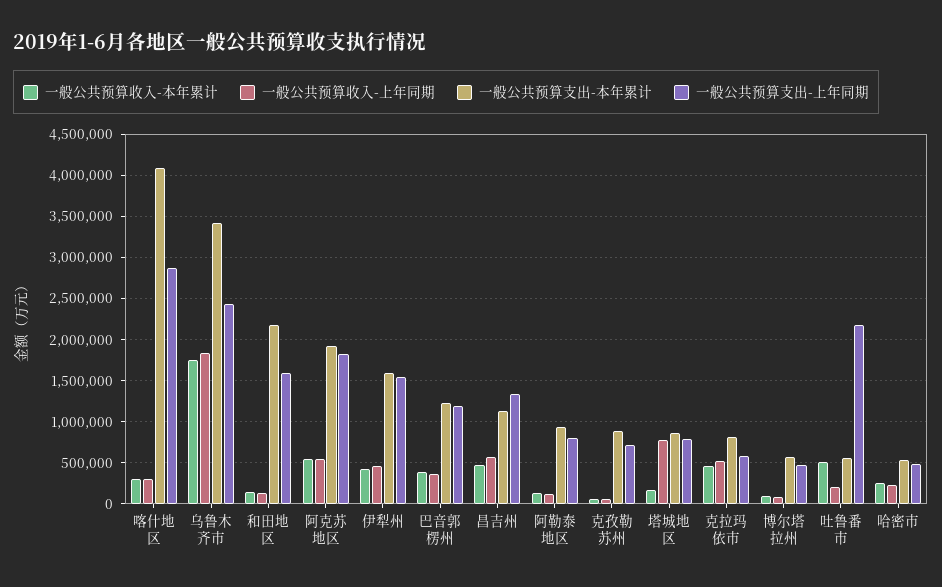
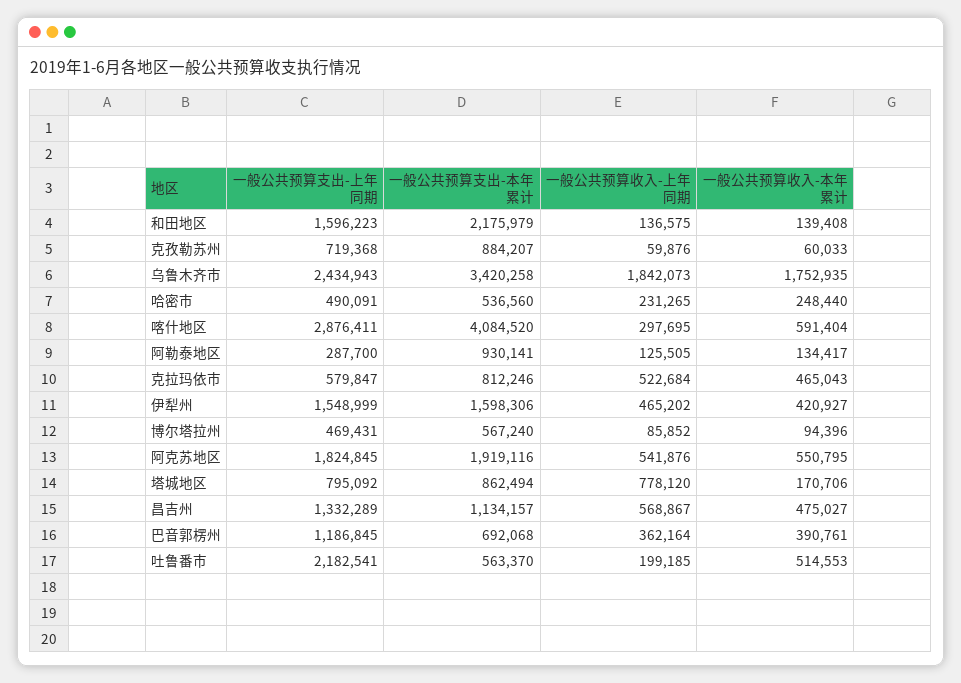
  {
    "一般公共预算收入-本年累计": {
-     "喀什地区": 300000,
+     "喀什地区": 591404,
      "乌鲁木齐市": 1752935,
      "和田地区": 139408,
      "阿克苏地区": 550795,
      "伊犁州": 420927,
      "巴音郭楞州": 390761,
      "昌吉州": 475027,
      "阿勒泰地区": 134417,
      "克孜勒苏州": 60033,
      "塔城地区": 170706,
      "克拉玛依市": 465043,
      "博尔塔拉州": 94396,
      "吐鲁番市": 514553,
      "哈密市": 248440
    },
    "一般公共预算收入-上年同期": {
      "喀什地区": 297695,
      "乌鲁木齐市": 1842073,
      "和田地区": 136575,
      "阿克苏地区": 541876,
      "伊犁州": 465202,
      "巴音郭楞州": 362164,
      "昌吉州": 568867,
      "阿勒泰地区": 125505,
      "克孜勒苏州": 59876,
      "塔城地区": 778120,
      "克拉玛依市": 522684,
      "博尔塔拉州": 85852,
      "吐鲁番市": 199185,
      "哈密市": 231265
    },
    "一般公共预算支出-本年累计": {
      "喀什地区": 4084520,
      "乌鲁木齐市": 3420258,
      "和田地区": 2175979,
      "阿克苏地区": 1919116,
      "伊犁州": 1598306,
-     "巴音郭楞州": 1200000,
+     "巴音郭楞州": 692068,
      "昌吉州": 1134157,
      "阿勒泰地区": 930141,
      "克孜勒苏州": 884207,
      "塔城地区": 862494,
      "克拉玛依市": 812246,
      "博尔塔拉州": 567240,
      "吐鲁番市": 563370,
      "哈密市": 536560
    },
    "一般公共预算支出-上年同期": {
      "喀什地区": 2876411,
      "乌鲁木齐市": 2434943,
      "和田地区": 1596223,
      "阿克苏地区": 1824845,
      "伊犁州": 1548999,
      "巴音郭楞州": 1186845,
      "昌吉州": 1332289,
-     "阿勒泰地区": 800000,
+     "阿勒泰地区": 287700,
      "克孜勒苏州": 719368,
      "塔城地区": 795092,
      "克拉玛依市": 579847,
      "博尔塔拉州": 469431,
      "吐鲁番市": 2182541,
      "哈密市": 490091
    }
  }

